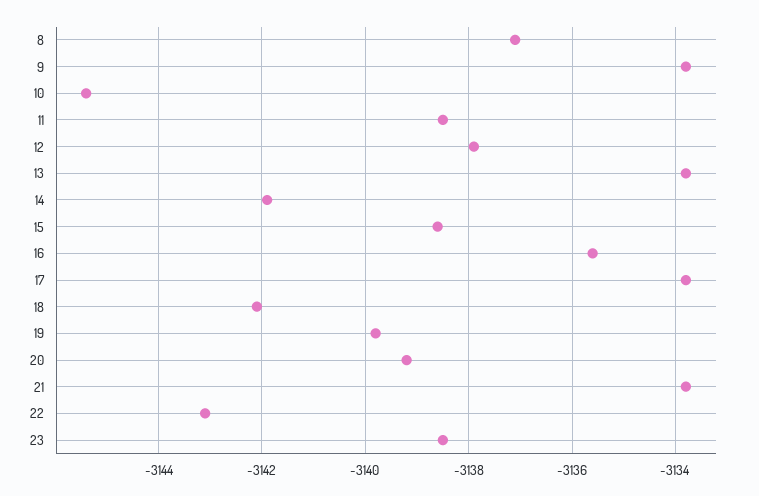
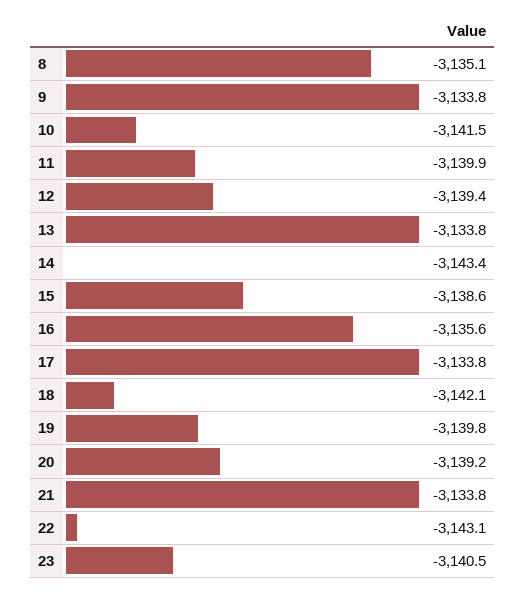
  {
-   "8": -3137,
+   "8": -3135.1,
    "9": -3133.8,
-   "10": -3145.5,
+   "10": -3141.5,
-   "11": -3138.5,
+   "11": -3139.9,
-   "12": -3138,
+   "12": -3139.4,
    "13": -3133.8,
-   "14": -3142,
+   "14": -3143.4,
    "15": -3138.6,
    "16": -3135.6,
    "17": -3133.8,
    "18": -3142.1,
    "19": -3139.8,
    "20": -3139.2,
    "21": -3133.8,
    "22": -3143.1,
-   "23": -3138.5
+   "23": -3140.5
  }

